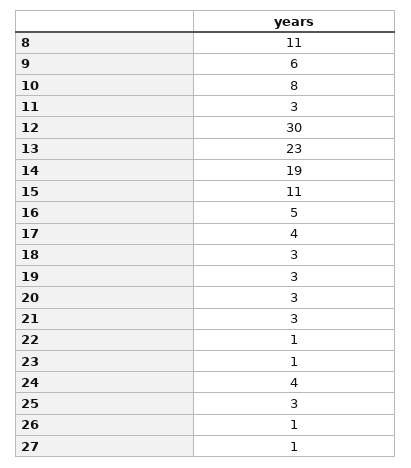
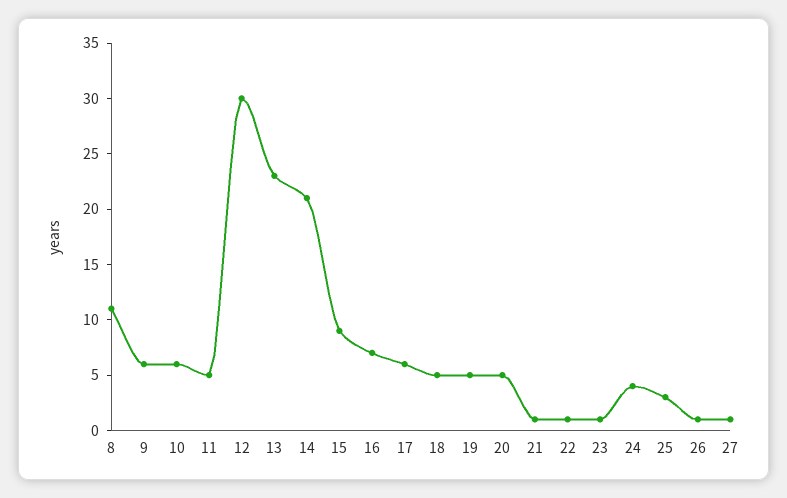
  {
    "8": 11,
    "9": 6,
-   "10": 8,
+   "10": 6,
-   "11": 3,
+   "11": 5,
    "12": 30,
    "13": 23,
-   "14": 19,
+   "14": 21,
-   "15": 11,
+   "15": 9,
-   "16": 5,
+   "16": 7,
-   "17": 4,
+   "17": 6,
-   "18": 3,
+   "18": 5,
-   "19": 3,
+   "19": 5,
-   "20": 3,
+   "20": 5,
-   "21": 3,
+   "21": 1,
    "22": 1,
    "23": 1,
    "24": 4,
    "25": 3,
    "26": 1,
    "27": 1
  }

